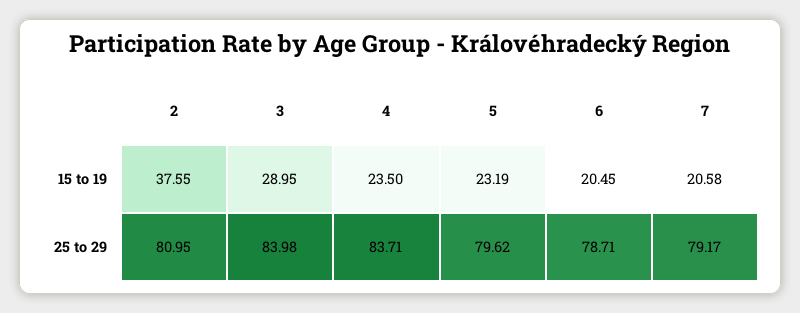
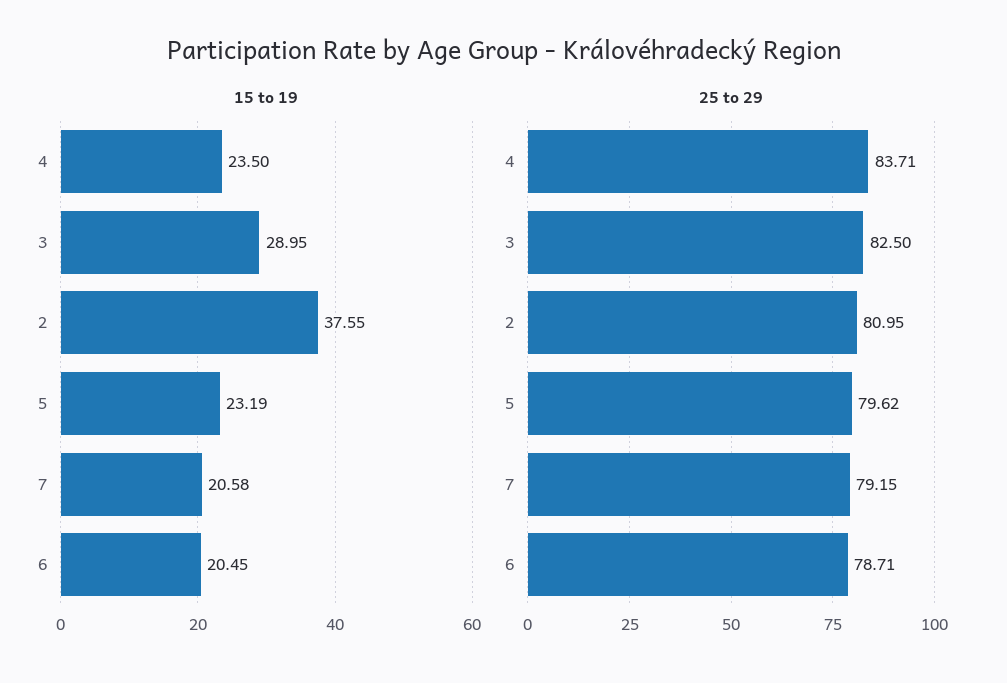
  {
    "15 to 19": {
      "2": 37.55,
      "3": 28.95,
      "4": 23.5,
      "5": 23.19,
      "6": 20.45,
      "7": 20.58
    },
    "25 to 29": {
      "2": 80.95,
-     "3": 83.98,
+     "3": 82.5,
      "4": 83.71,
      "5": 79.62,
      "6": 78.71,
-     "7": 79.17
+     "7": 79.15
    }
  }

